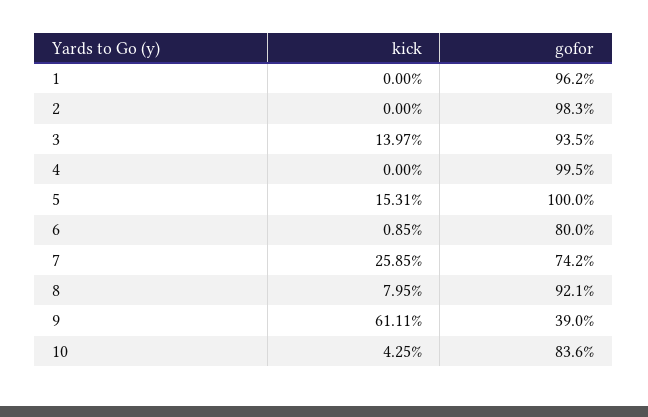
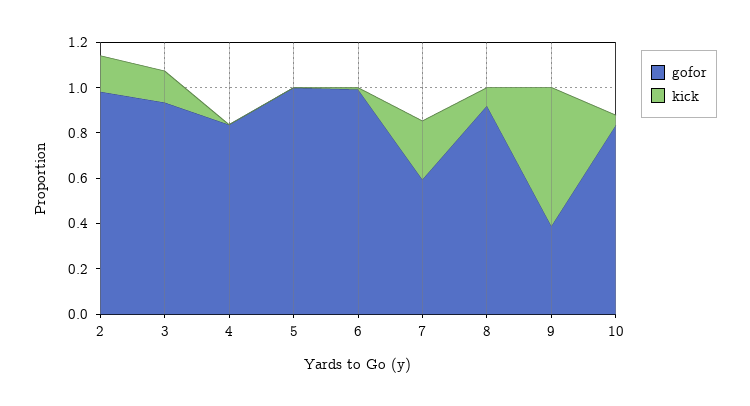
  {
    "kick": {
-     "1": 0,
-     "2": 0,
+     "2": 0.15,
      "3": 0.1397,
      "4": 0,
-     "5": 0.1531,
+     "5": 0,
      "6": 0.0085,
      "7": 0.2585,
      "8": 0.0795,
      "9": 0.6111,
      "10": 0.0425
    },
    "gofor": {
-     "1": 0.962,
      "2": 0.983,
      "3": 0.935,
-     "4": 0.995,
+     "4": 0.85,
      "5": 1,
-     "6": 0.8,
+     "6": 1,
-     "7": 0.742,
+     "7": 0.6,
      "8": 0.921,
      "9": 0.39,
      "10": 0.836
    }
  }

